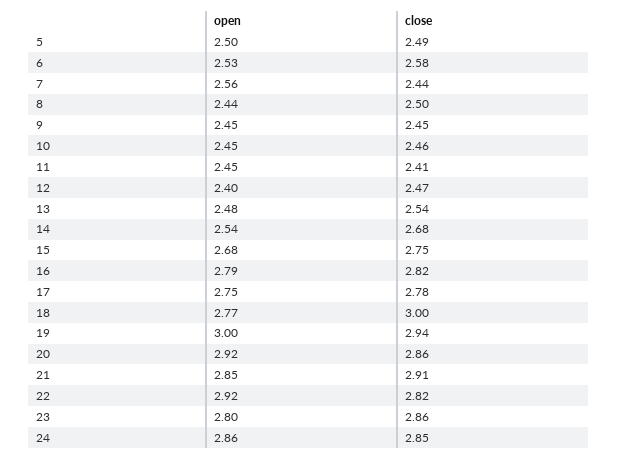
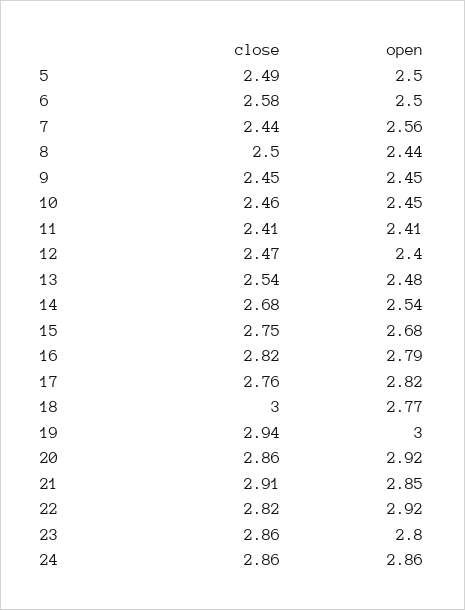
  {
    "open": {
      "5": 2.5,
-     "6": 2.53,
+     "6": 2.5,
      "7": 2.56,
      "8": 2.44,
      "9": 2.45,
      "10": 2.45,
-     "11": 2.45,
+     "11": 2.41,
      "12": 2.4,
      "13": 2.48,
      "14": 2.54,
      "15": 2.68,
      "16": 2.79,
-     "17": 2.75,
+     "17": 2.82,
      "18": 2.77,
      "19": 3,
      "20": 2.92,
      "21": 2.85,
      "22": 2.92,
      "23": 2.8,
      "24": 2.86
    },
    "close": {
      "5": 2.49,
      "6": 2.58,
      "7": 2.44,
      "8": 2.5,
      "9": 2.45,
      "10": 2.46,
      "11": 2.41,
      "12": 2.47,
      "13": 2.54,
      "14": 2.68,
      "15": 2.75,
      "16": 2.82,
-     "17": 2.78,
+     "17": 2.76,
      "18": 3,
      "19": 2.94,
      "20": 2.86,
      "21": 2.91,
      "22": 2.82,
      "23": 2.86,
-     "24": 2.85
+     "24": 2.86
    }
  }

